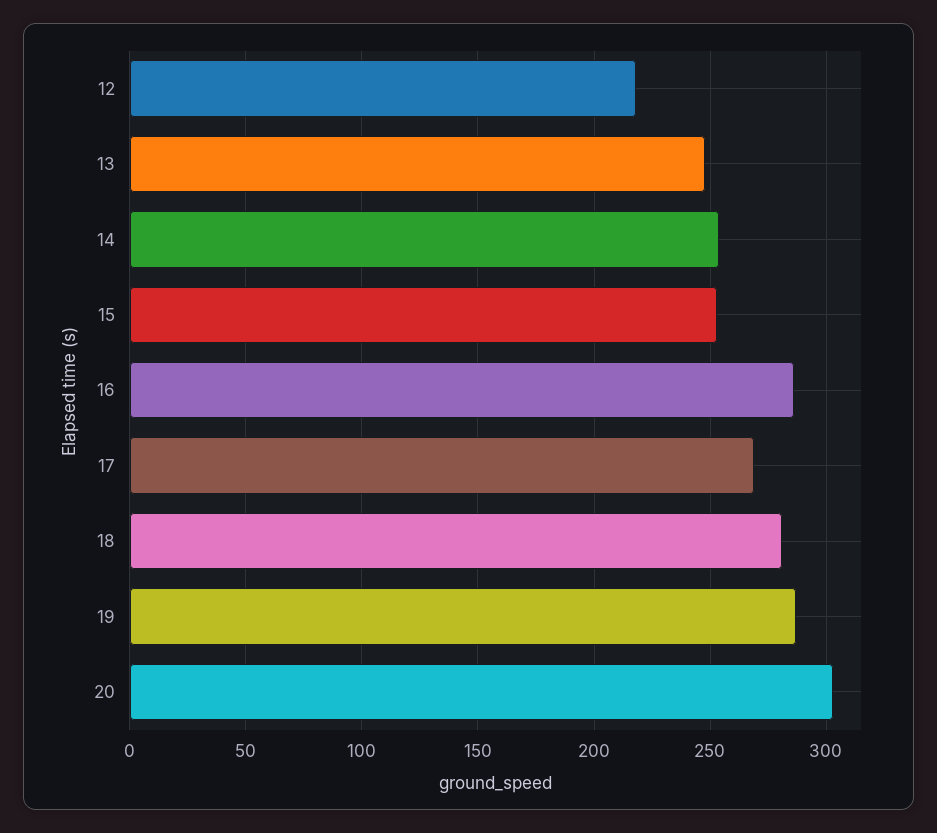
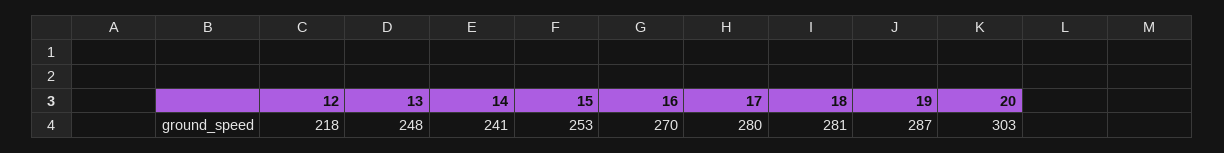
  {
    "12": 218,
    "13": 248,
-   "14": 255,
+   "14": 241,
    "15": 253,
-   "16": 285,
+   "16": 270,
-   "17": 270,
+   "17": 280,
    "18": 281,
    "19": 287,
    "20": 303
  }

